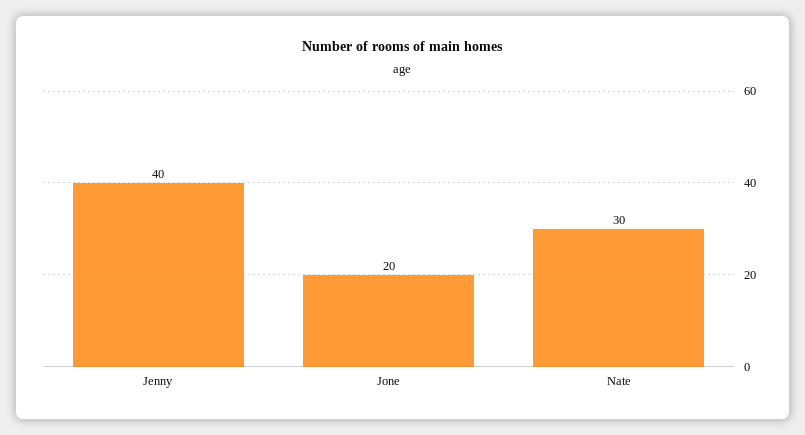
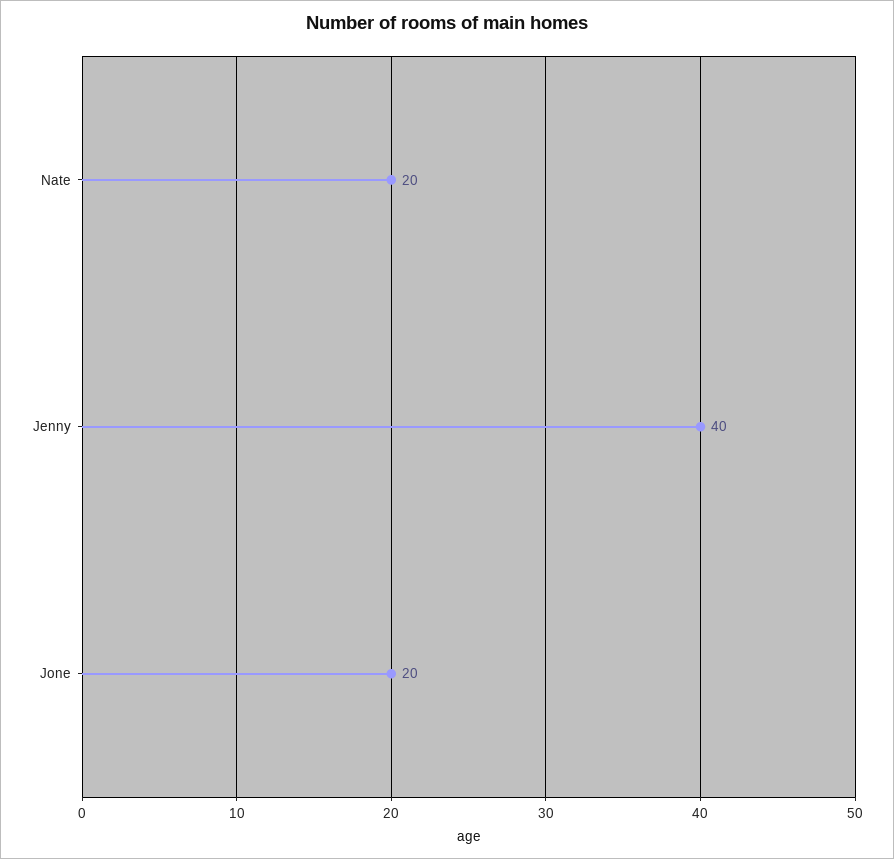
  {
    "Jenny": 40,
    "Jone": 20,
-   "Nate": 30
+   "Nate": 20
  }

